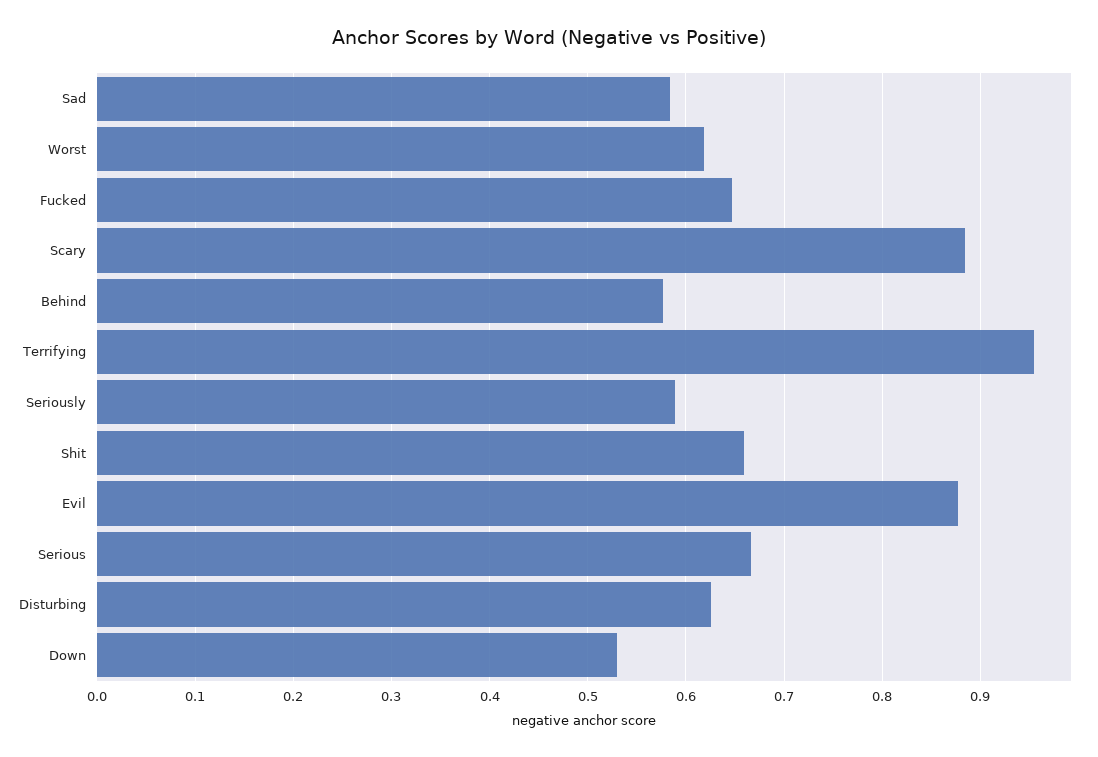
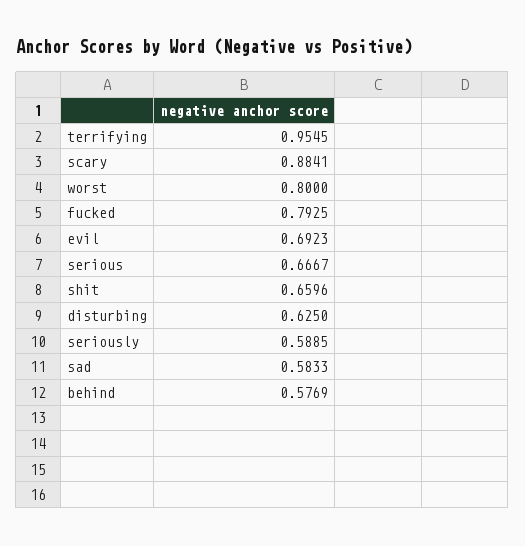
  {
    "Sad": 0.5833,
-   "Worst": 0.62,
+   "Worst": 0.8,
-   "Fucked": 0.65,
+   "Fucked": 0.7925,
    "Scary": 0.8841,
    "Behind": 0.5769,
    "Terrifying": 0.9545,
    "Seriously": 0.5885,
    "Shit": 0.6596,
-   "Evil": 0.88,
+   "Evil": 0.6923,
    "Serious": 0.6667,
-   "Disturbing": 0.625,
+   "Disturbing": 0.625
-   "Down": 0.53
  }

